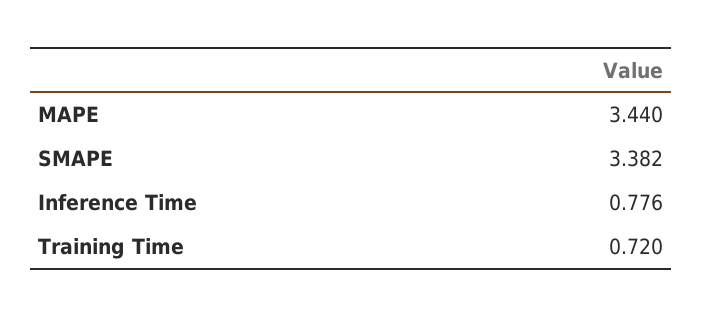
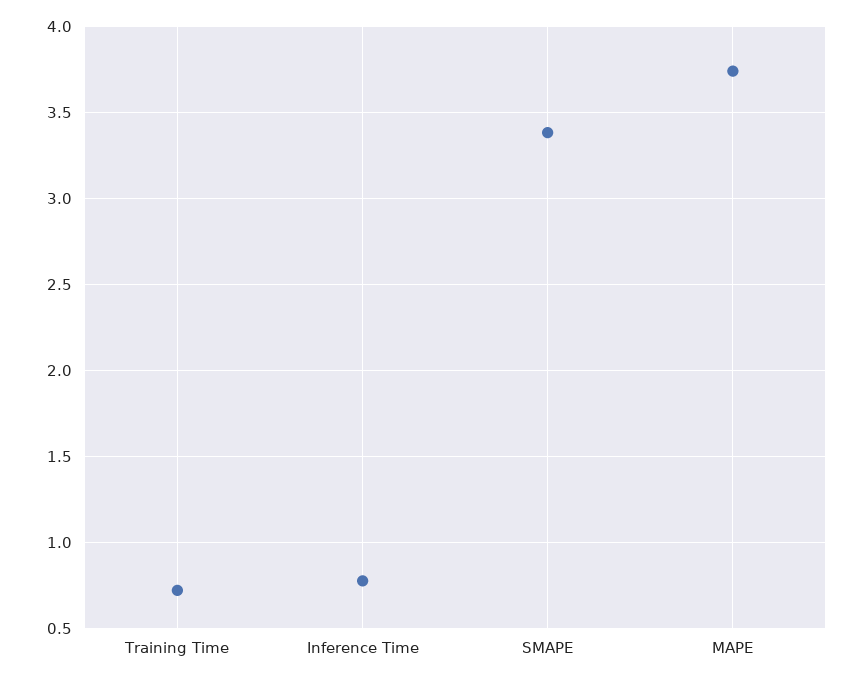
  {
-   "MAPE": 3.44,
+   "MAPE": 3.75,
    "SMAPE": 3.382,
    "Inference Time": 0.776,
    "Training Time": 0.72
  }

